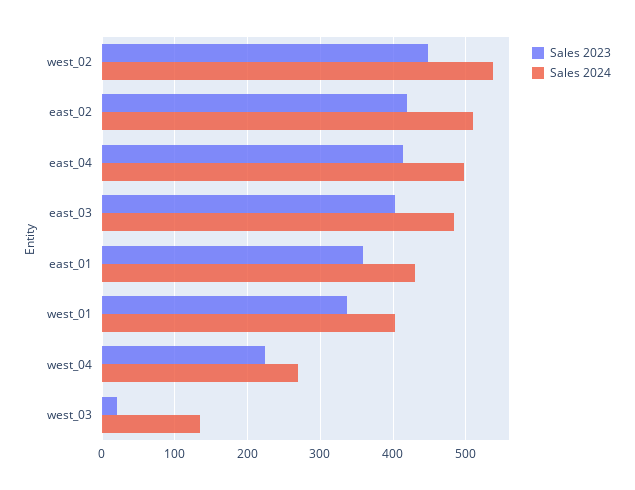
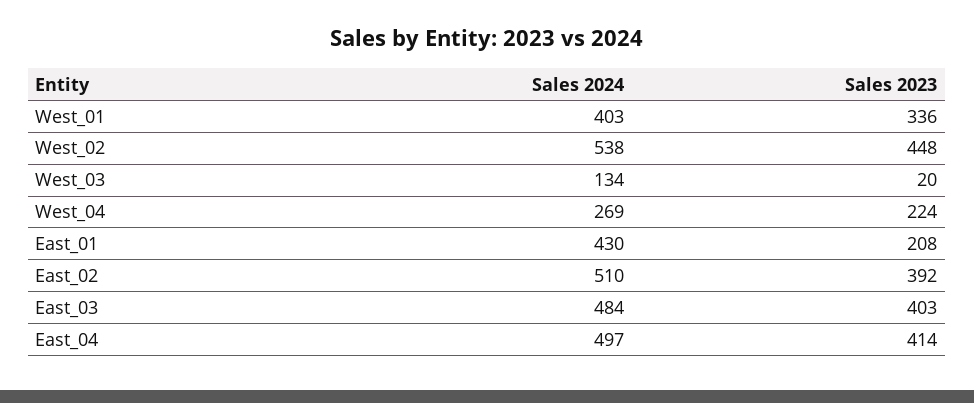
  {
    "Sales 2023": {
      "west_02": 448,
-     "east_02": 420,
+     "east_02": 392,
      "east_04": 414,
      "east_03": 403,
-     "east_01": 360,
+     "east_01": 208,
      "west_01": 336,
      "west_04": 224,
      "west_03": 20
    },
    "Sales 2024": {
      "west_02": 538,
      "east_02": 510,
      "east_04": 497,
      "east_03": 484,
      "east_01": 430,
      "west_01": 403,
      "west_04": 269,
      "west_03": 134
    }
  }

